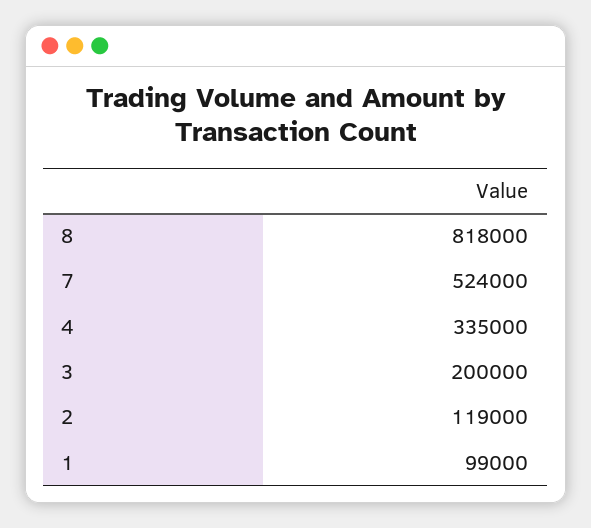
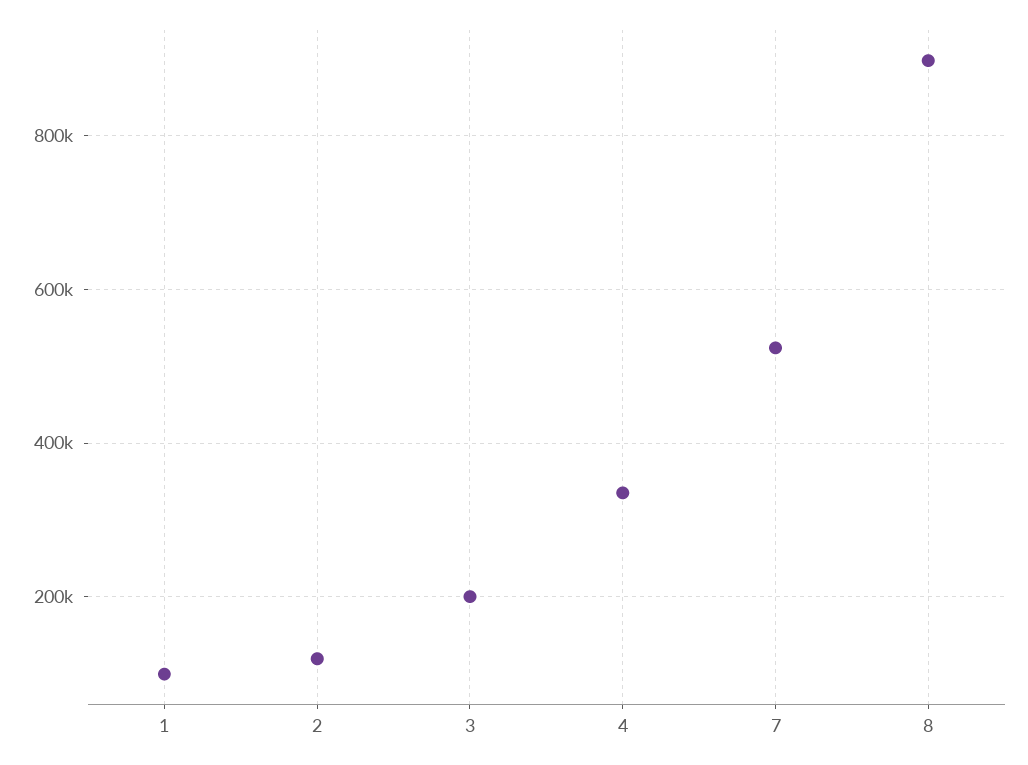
  {
-   "8": 818000,
+   "8": 900000,
    "7": 524000,
    "4": 335000,
    "3": 200000,
    "2": 119000,
    "1": 99000
  }

